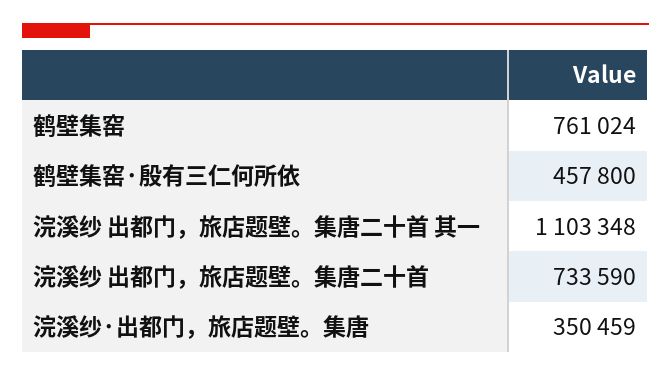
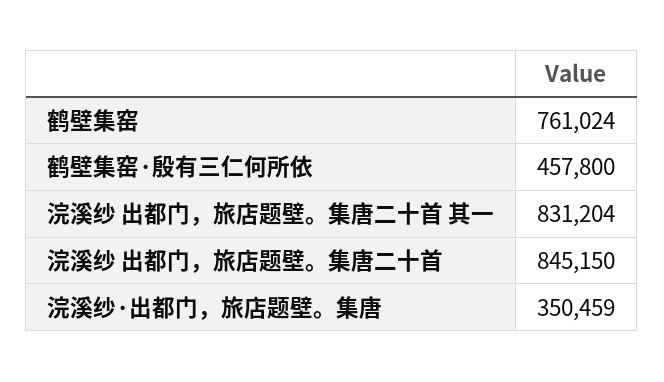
  {
    "鹤壁集窑": 761024,
    "鹤壁集窑·殷有三仁何所依": 457800,
-   "浣溪纱 出都门，旅店题壁。集唐二十首 其一": 1103348,
+   "浣溪纱 出都门，旅店题壁。集唐二十首 其一": 831204,
-   "浣溪纱 出都门，旅店题壁。集唐二十首": 733590,
+   "浣溪纱 出都门，旅店题壁。集唐二十首": 845150,
    "浣溪纱·出都门，旅店题壁。集唐": 350459
  }

